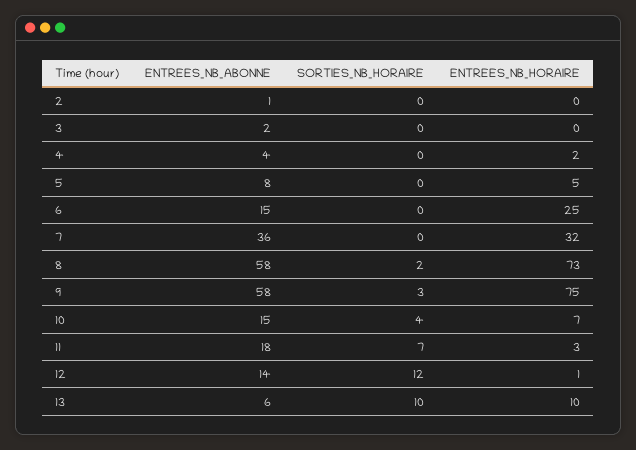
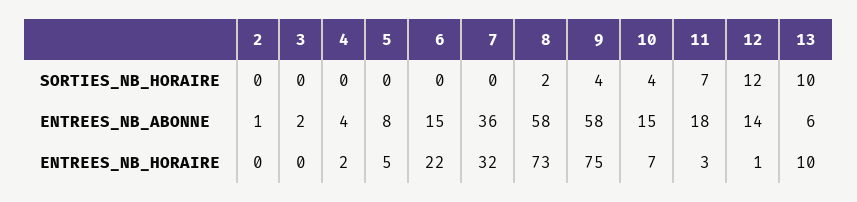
  {
    "ENTREES_NB_ABONNE": {
      "2": 1,
      "3": 2,
      "4": 4,
      "5": 8,
      "6": 15,
      "7": 36,
      "8": 58,
      "9": 58,
      "10": 15,
      "11": 18,
      "12": 14,
      "13": 6
    },
    "SORTIES_NB_HORAIRE": {
      "2": 0,
      "3": 0,
      "4": 0,
      "5": 0,
      "6": 0,
      "7": 0,
      "8": 2,
-     "9": 3,
+     "9": 4,
      "10": 4,
      "11": 7,
      "12": 12,
      "13": 10
    },
    "ENTREES_NB_HORAIRE": {
      "2": 0,
      "3": 0,
      "4": 2,
      "5": 5,
-     "6": 25,
+     "6": 22,
      "7": 32,
      "8": 73,
      "9": 75,
      "10": 7,
      "11": 3,
      "12": 1,
      "13": 10
    }
  }

